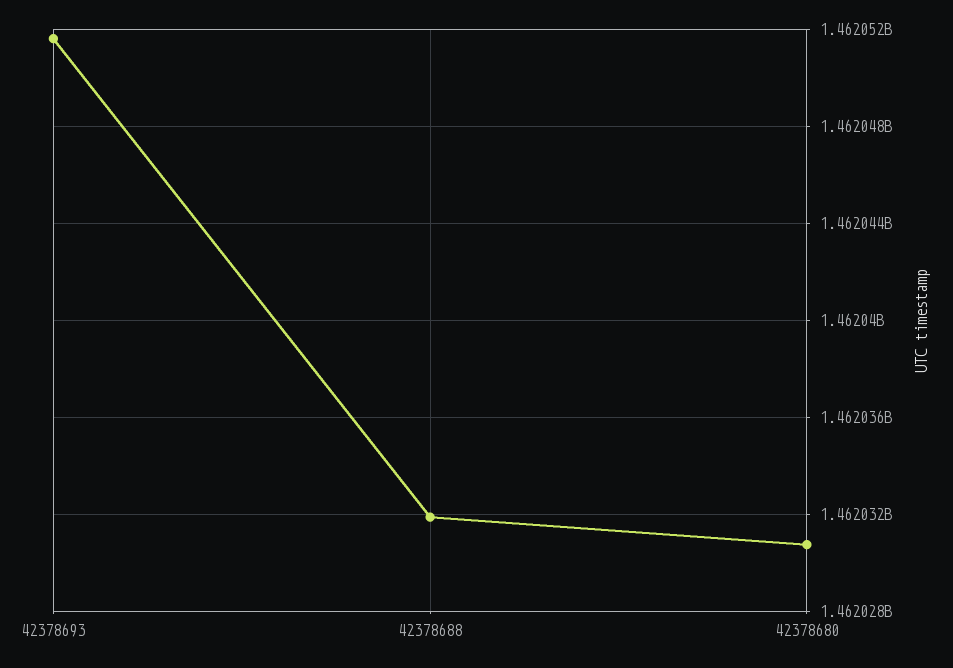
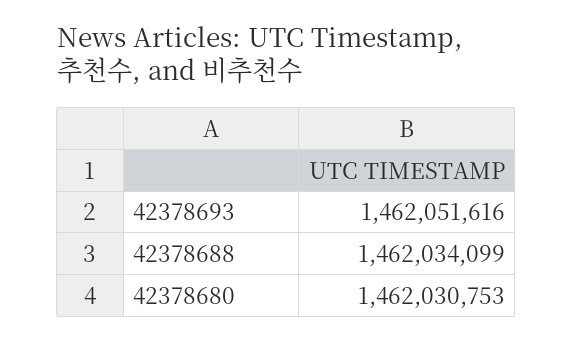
  {
    "42378693": 1462051616,
-   "42378688": 1462032000,
+   "42378688": 1462034099,
    "42378680": 1462030753
  }

